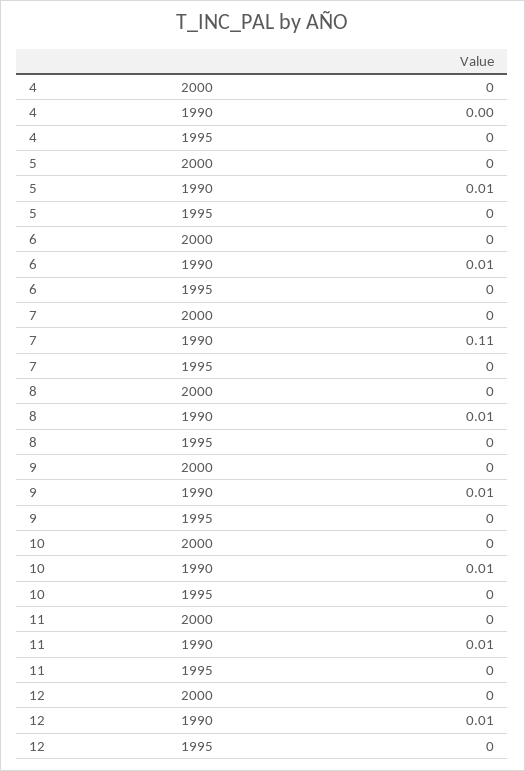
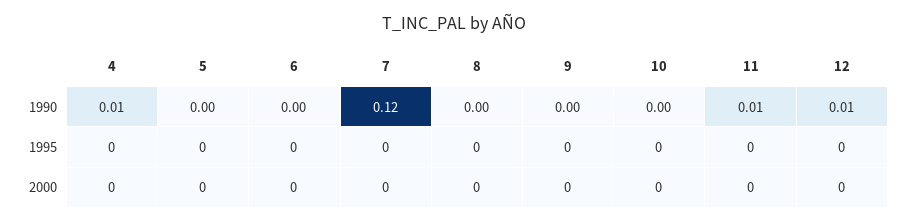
  {
    "4": {
      "2000": 0,
-     "1990": 0,
+     "1990": 0.01,
      "1995": 0
    },
    "5": {
      "2000": 0,
-     "1990": 0.01,
+     "1990": 0,
      "1995": 0
    },
    "6": {
      "2000": 0,
-     "1990": 0.01,
+     "1990": 0,
      "1995": 0
    },
    "7": {
      "2000": 0,
-     "1990": 0.11,
+     "1990": 0.12,
      "1995": 0
    },
    "8": {
      "2000": 0,
-     "1990": 0.01,
+     "1990": 0,
      "1995": 0
    },
    "9": {
      "2000": 0,
-     "1990": 0.01,
+     "1990": 0,
      "1995": 0
    },
    "10": {
      "2000": 0,
-     "1990": 0.01,
+     "1990": 0,
      "1995": 0
    },
    "11": {
      "2000": 0,
      "1990": 0.01,
      "1995": 0
    },
    "12": {
      "2000": 0,
      "1990": 0.01,
      "1995": 0
    }
  }

